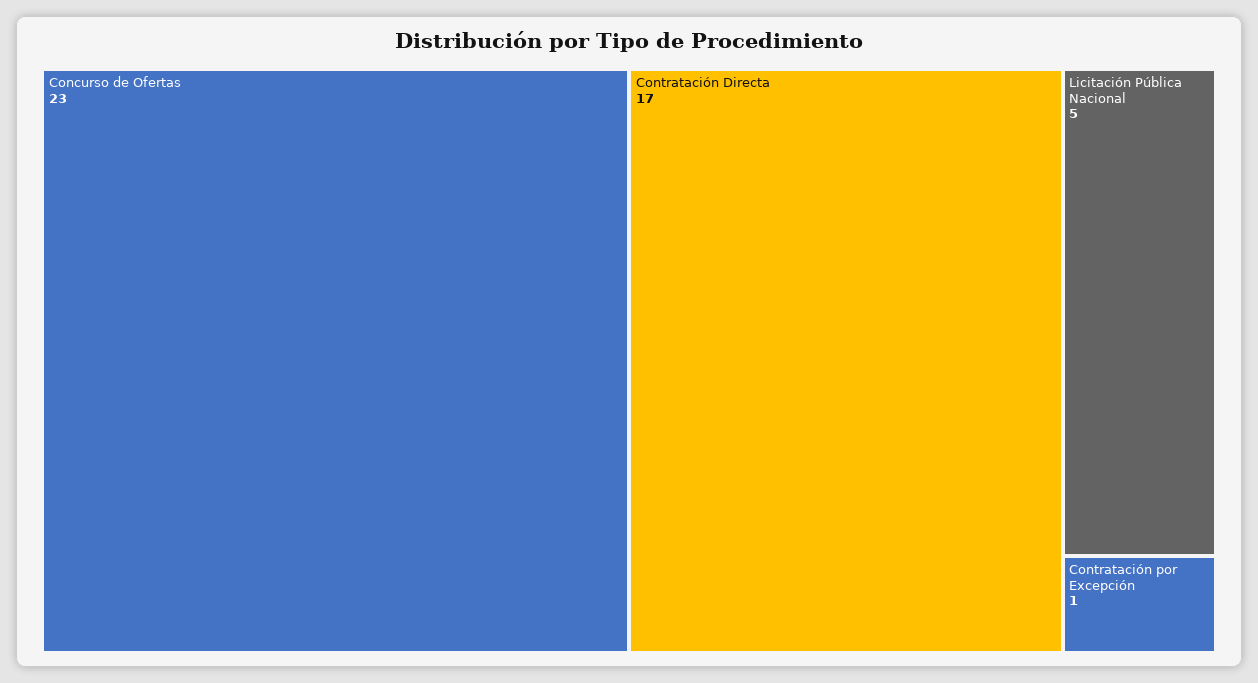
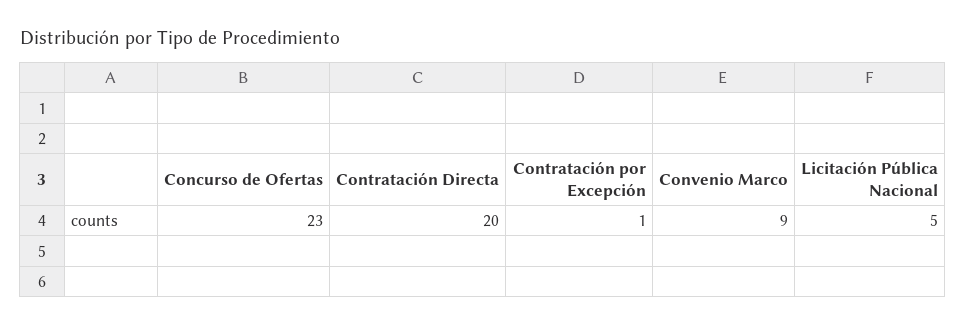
  {
    "Concurso de Ofertas": 23,
-   "Contratación Directa": 17,
+   "Contratación Directa": 20,
    "Licitación Pública Nacional": 5,
-   "Contratación por Excepción": 1
+   "Contratación por Excepción": 1,
+   "Convenio Marco": 9
  }

